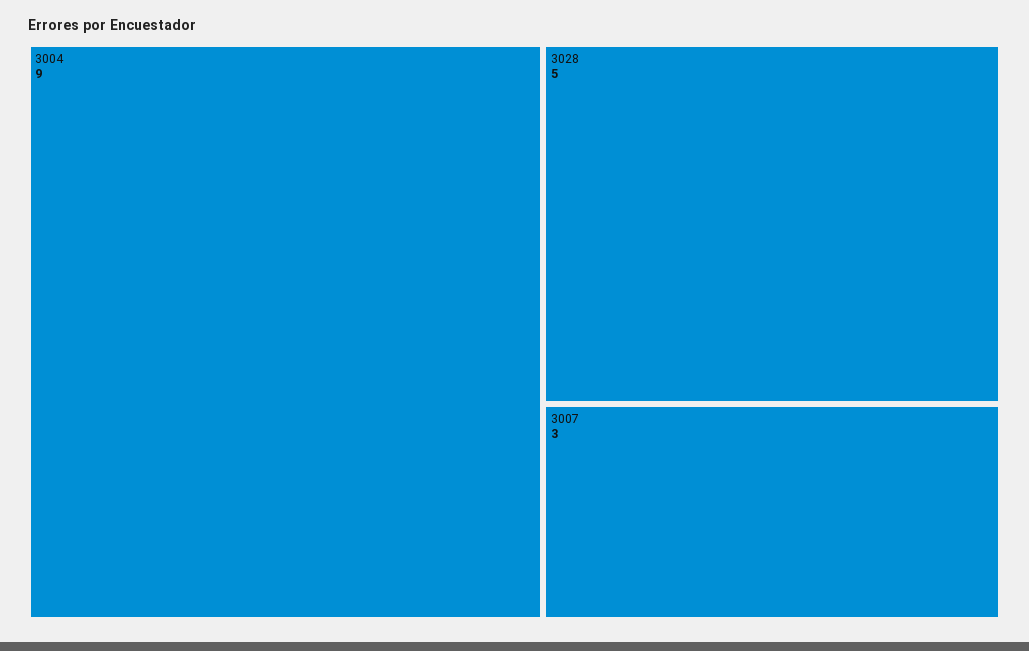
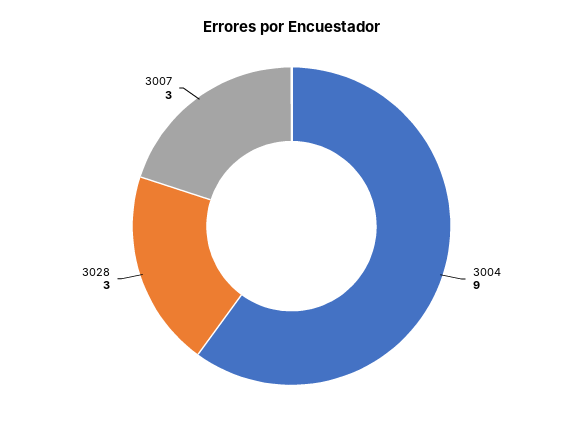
  {
    "3004": 9,
-   "3028": 5,
+   "3028": 3,
    "3007": 3
  }

